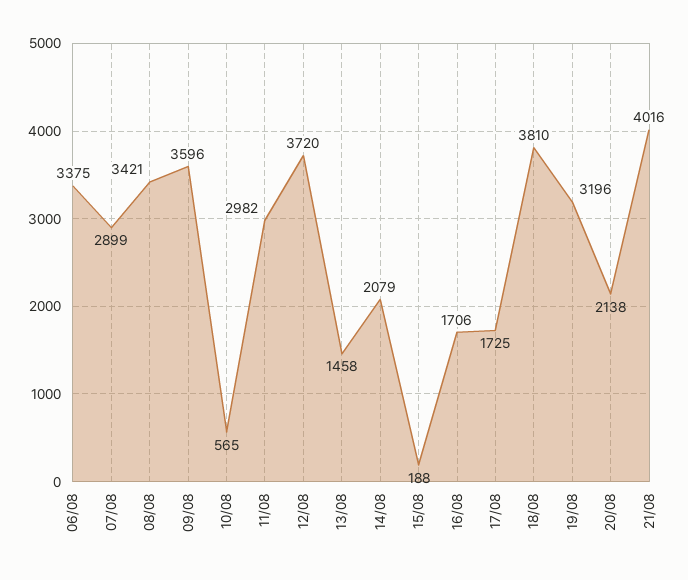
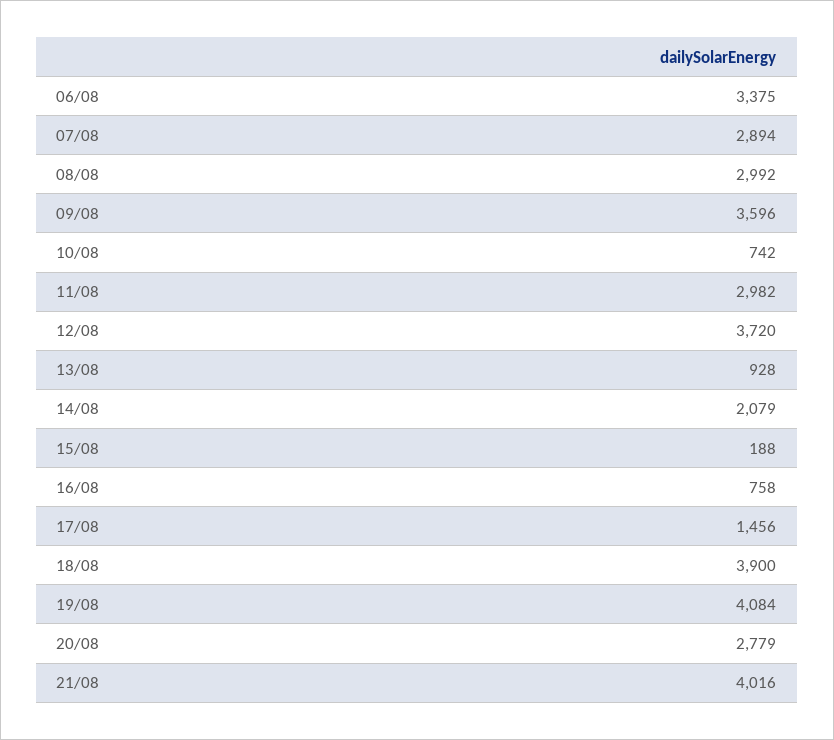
  {
    "06/08": 3375,
-   "07/08": 2899,
+   "07/08": 2894,
-   "08/08": 3421,
+   "08/08": 2992,
    "09/08": 3596,
-   "10/08": 565,
+   "10/08": 742,
    "11/08": 2982,
    "12/08": 3720,
-   "13/08": 1458,
+   "13/08": 928,
    "14/08": 2079,
    "15/08": 188,
-   "16/08": 1706,
+   "16/08": 758,
-   "17/08": 1725,
+   "17/08": 1456,
-   "18/08": 3810,
+   "18/08": 3900,
-   "19/08": 3196,
+   "19/08": 4084,
-   "20/08": 2138,
+   "20/08": 2779,
    "21/08": 4016
  }

